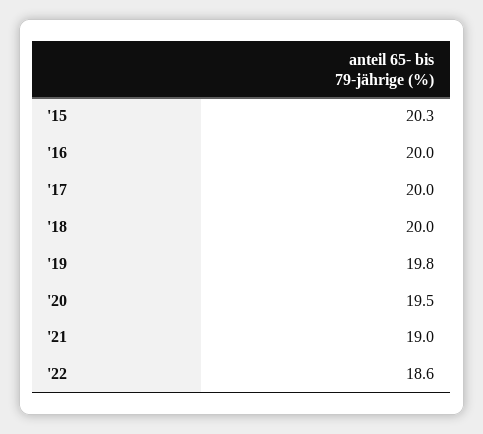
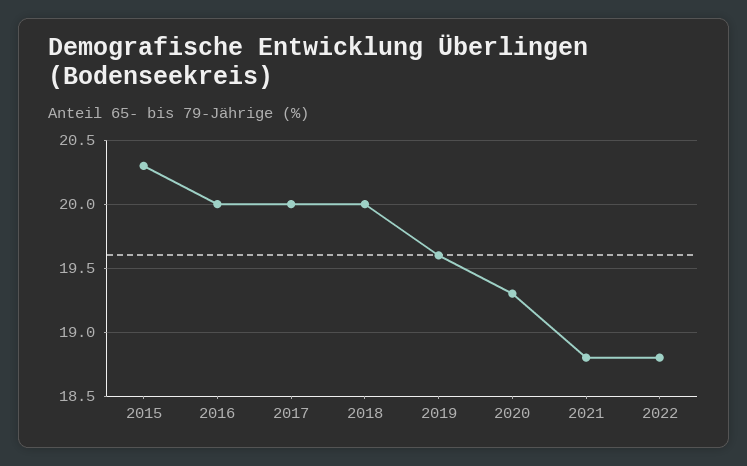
  {
    "'15": 20.3,
    "'16": 20,
    "'17": 20,
    "'18": 20,
-   "'19": 19.8,
+   "'19": 19.6,
-   "'20": 19.5,
+   "'20": 19.3,
-   "'21": 19,
+   "'21": 18.8,
-   "'22": 18.6
+   "'22": 18.8
  }

